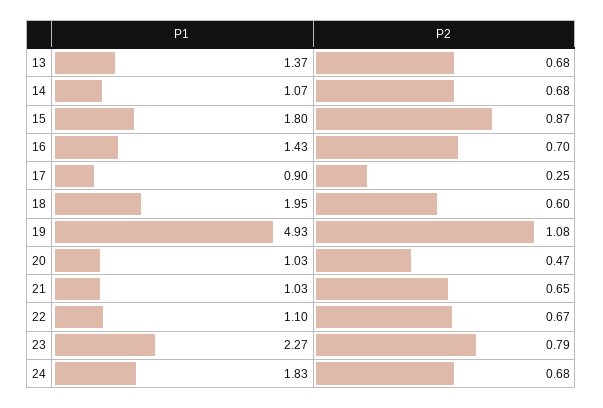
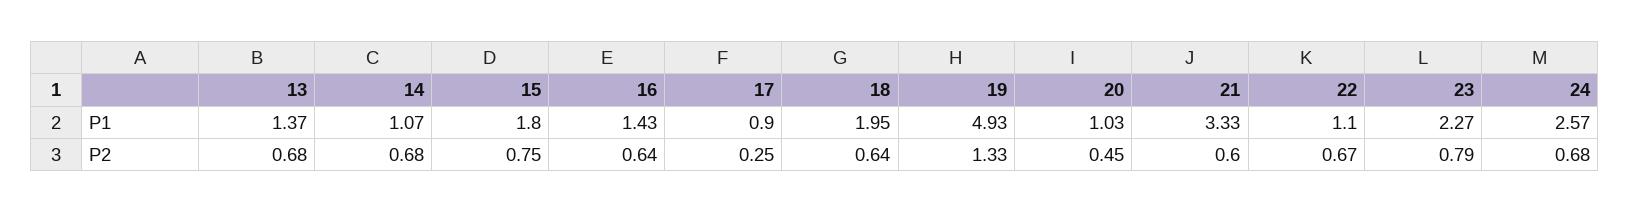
  {
    "P1": {
      "13": 1.37,
      "14": 1.07,
      "15": 1.8,
      "16": 1.43,
      "17": 0.9,
      "18": 1.95,
      "19": 4.93,
      "20": 1.03,
-     "21": 1.03,
+     "21": 3.33,
      "22": 1.1,
      "23": 2.27,
-     "24": 1.83
+     "24": 2.57
    },
    "P2": {
      "13": 0.68,
      "14": 0.68,
-     "15": 0.87,
+     "15": 0.75,
-     "16": 0.7,
+     "16": 0.64,
      "17": 0.25,
-     "18": 0.6,
+     "18": 0.64,
-     "19": 1.08,
+     "19": 1.33,
-     "20": 0.47,
+     "20": 0.45,
-     "21": 0.65,
+     "21": 0.6,
      "22": 0.67,
      "23": 0.79,
      "24": 0.68
    }
  }

